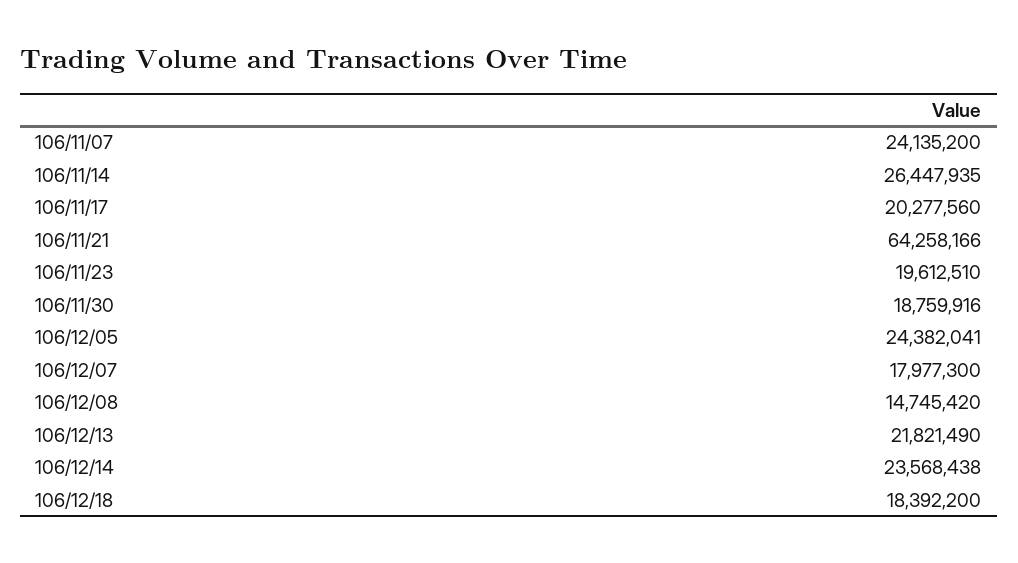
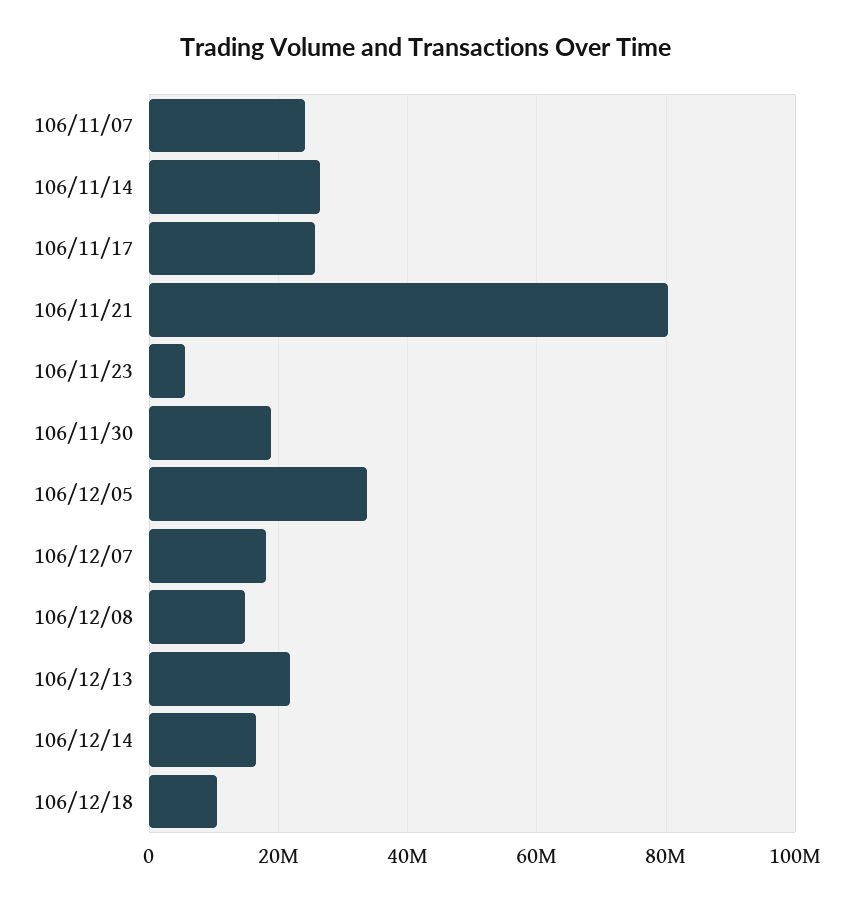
  {
    "106/11/07": 24135200,
    "106/11/14": 26447935,
-   "106/11/17": 20277560,
+   "106/11/17": 26000000,
-   "106/11/21": 64258166,
+   "106/11/21": 80000000,
-   "106/11/23": 19612510,
+   "106/11/23": 6000000,
    "106/11/30": 18759916,
-   "106/12/05": 24382041,
+   "106/12/05": 34000000,
    "106/12/07": 17977300,
    "106/12/08": 14745420,
    "106/12/13": 21821490,
-   "106/12/14": 23568438,
+   "106/12/14": 16000000,
-   "106/12/18": 18392200
+   "106/12/18": 10000000
  }

